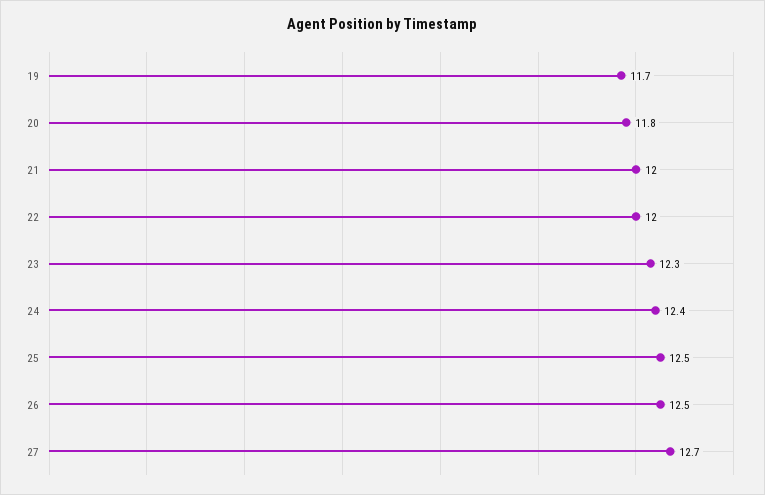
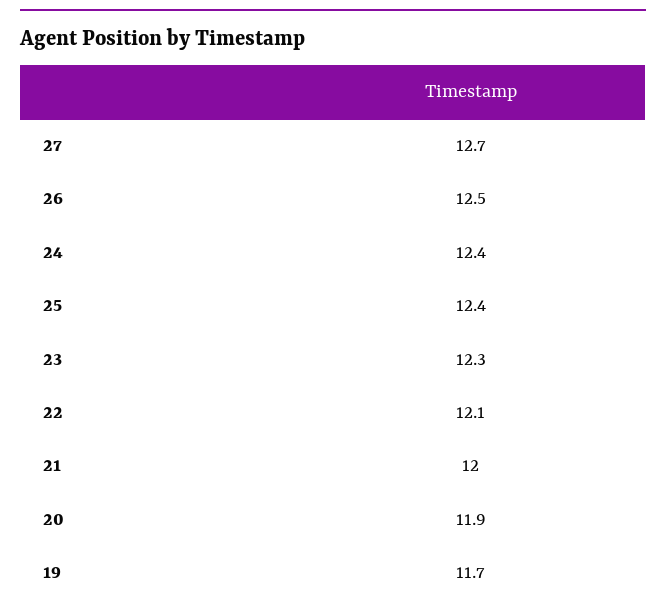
  {
    "19": 11.7,
-   "20": 11.8,
+   "20": 11.9,
    "21": 12,
-   "22": 12,
+   "22": 12.1,
    "23": 12.3,
    "24": 12.4,
-   "25": 12.5,
+   "25": 12.4,
    "26": 12.5,
    "27": 12.7
  }

